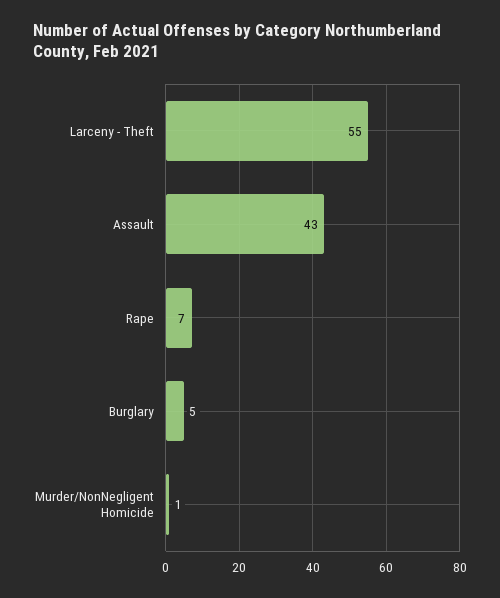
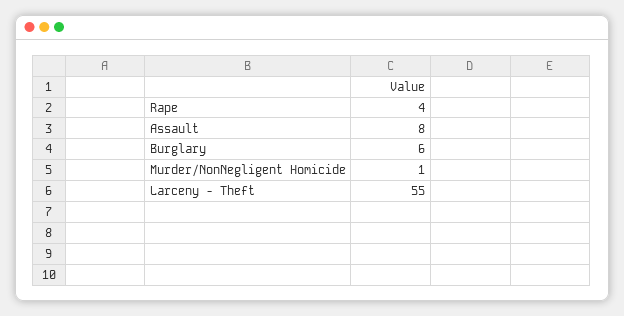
  {
    "Larceny - Theft": 55,
-   "Assault": 43,
+   "Assault": 8,
-   "Rape": 7,
+   "Rape": 4,
-   "Burglary": 5,
+   "Burglary": 6,
    "Murder/NonNegligent Homicide": 1
  }

